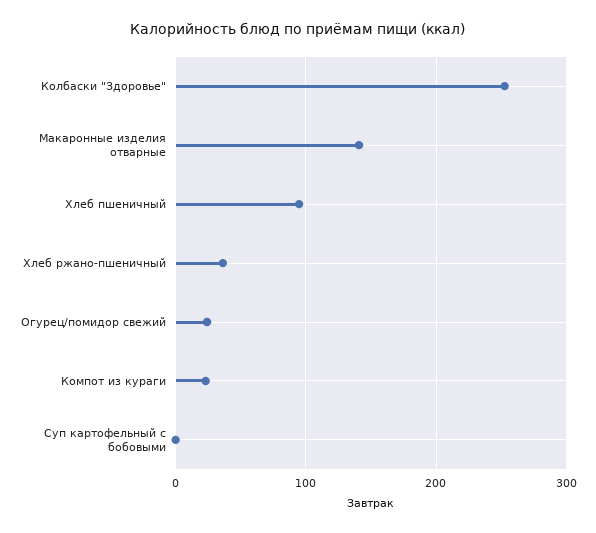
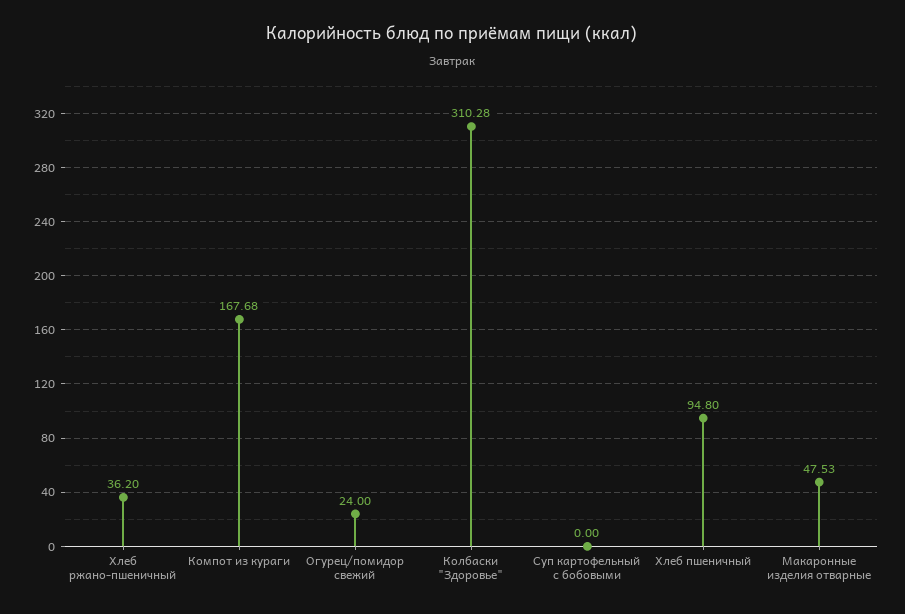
  {
-   "Колбаски \"Здоровье\"": 250,
+   "Колбаски \"Здоровье\"": 310.28,
-   "Макаронные изделия отварные": 140,
+   "Макаронные изделия отварные": 47.53,
    "Хлеб пшеничный": 94.8,
    "Хлеб ржано-пшеничный": 36.2,
    "Огурец/помидор свежий": 24,
-   "Компот из кураги": 20,
+   "Компот из кураги": 167.68,
    "Суп картофельный с бобовыми": 0
  }

